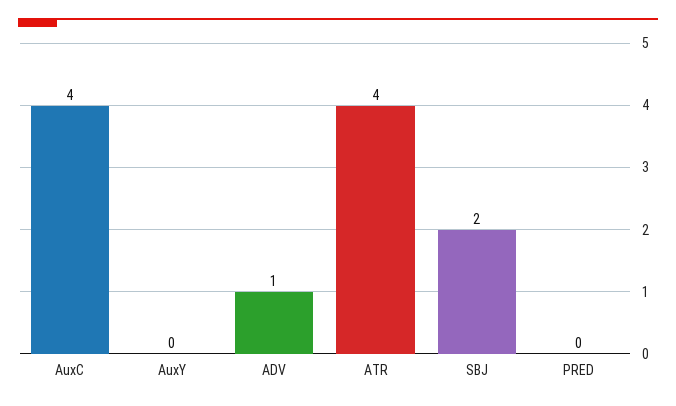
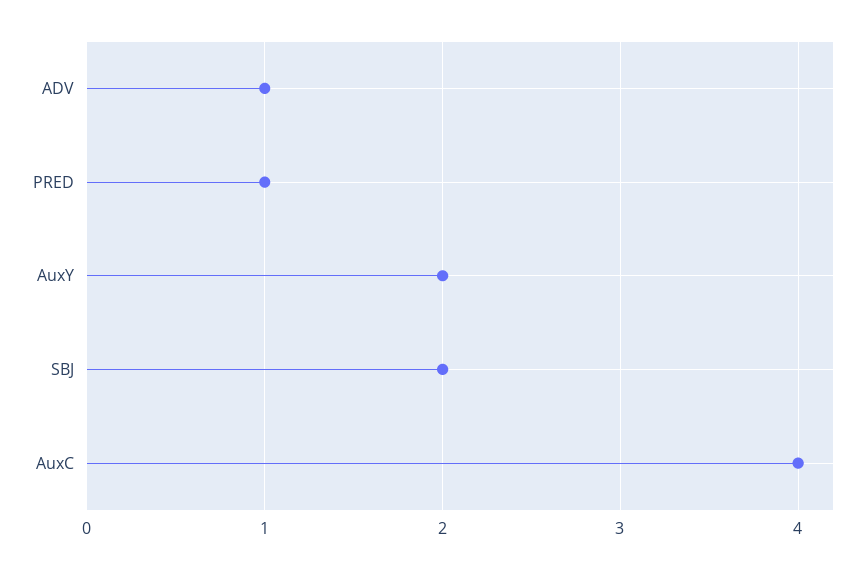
  {
    "AuxC": 4,
-   "AuxY": 0,
+   "AuxY": 2,
    "ADV": 1,
-   "ATR": 4,
    "SBJ": 2,
-   "PRED": 0
+   "PRED": 1
  }

